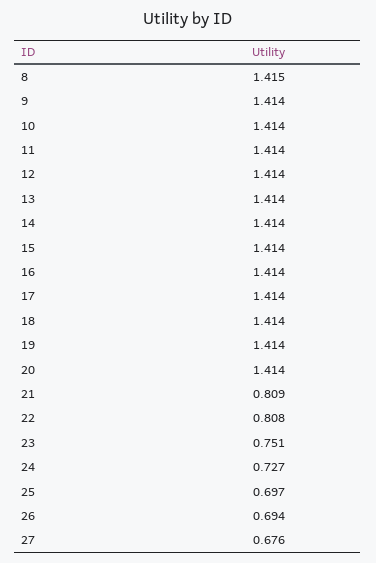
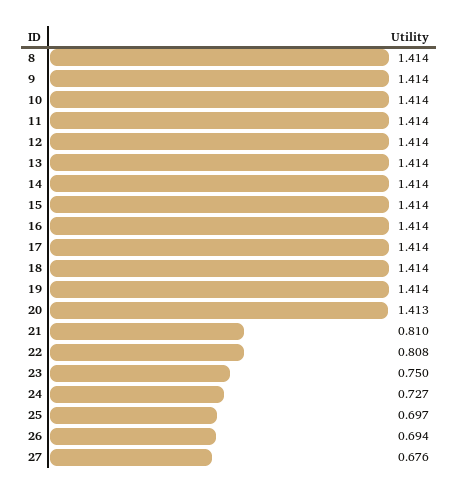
  {
-   "8": 1.415,
+   "8": 1.414,
    "9": 1.414,
    "10": 1.414,
    "11": 1.414,
    "12": 1.414,
    "13": 1.414,
    "14": 1.414,
    "15": 1.414,
    "16": 1.414,
    "17": 1.414,
    "18": 1.414,
    "19": 1.414,
-   "20": 1.414,
+   "20": 1.413,
-   "21": 0.809,
+   "21": 0.81,
    "22": 0.808,
-   "23": 0.751,
+   "23": 0.75,
    "24": 0.727,
    "25": 0.697,
    "26": 0.694,
    "27": 0.676
  }

